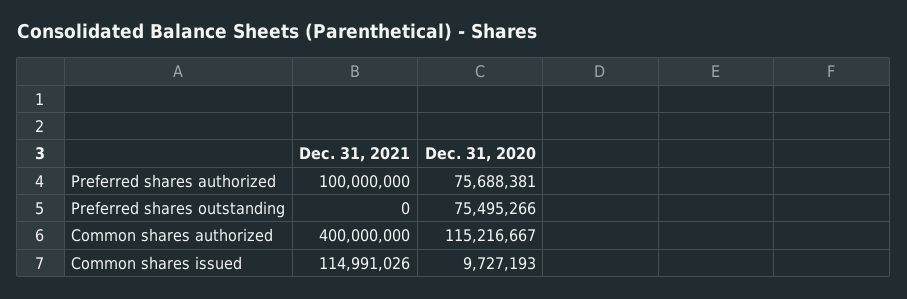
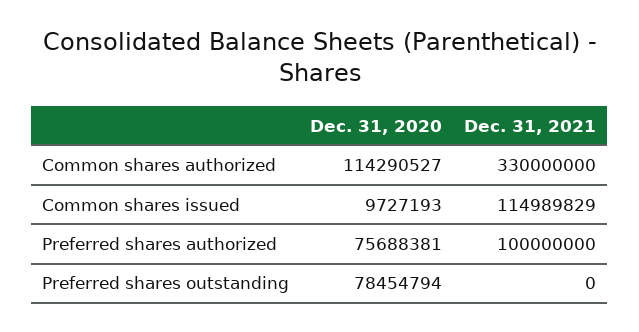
  {
    "Dec. 31, 2021": {
      "Preferred shares authorized": 100000000,
      "Preferred shares outstanding": 0,
-     "Common shares authorized": 400000000,
+     "Common shares authorized": 330000000,
-     "Common shares issued": 114991026
+     "Common shares issued": 114989829
    },
    "Dec. 31, 2020": {
      "Preferred shares authorized": 75688381,
-     "Preferred shares outstanding": 75495266,
+     "Preferred shares outstanding": 78454794,
-     "Common shares authorized": 115216667,
+     "Common shares authorized": 114290527,
      "Common shares issued": 9727193
    }
  }

